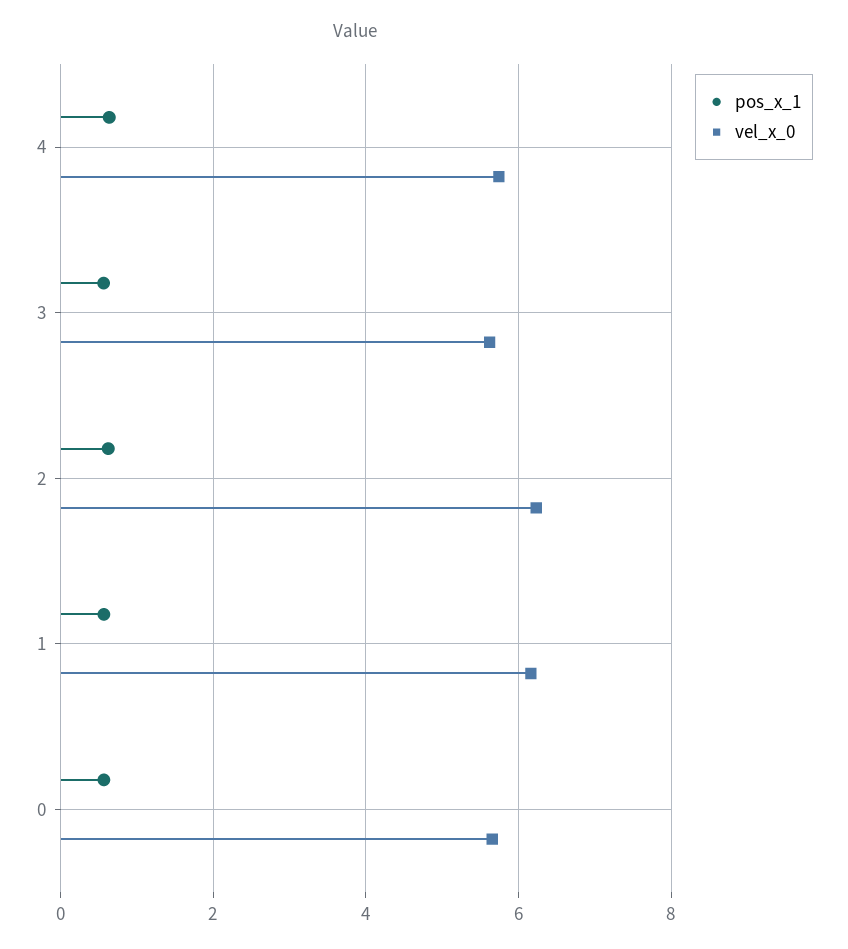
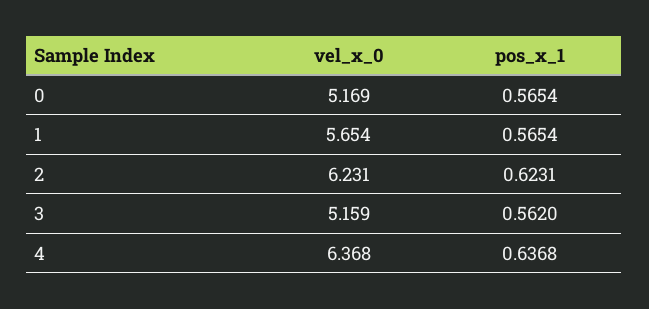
  {
    "pos_x_1": {
      "4": 0.6368,
      "3": 0.562,
      "2": 0.6231,
      "1": 0.5654,
      "0": 0.5654
    },
    "vel_x_0": {
-     "4": 5.8,
+     "4": 6.368,
-     "3": 5.6,
+     "3": 5.159,
      "2": 6.231,
-     "1": 6.2,
+     "1": 5.654,
-     "0": 5.6
+     "0": 5.169
    }
  }

